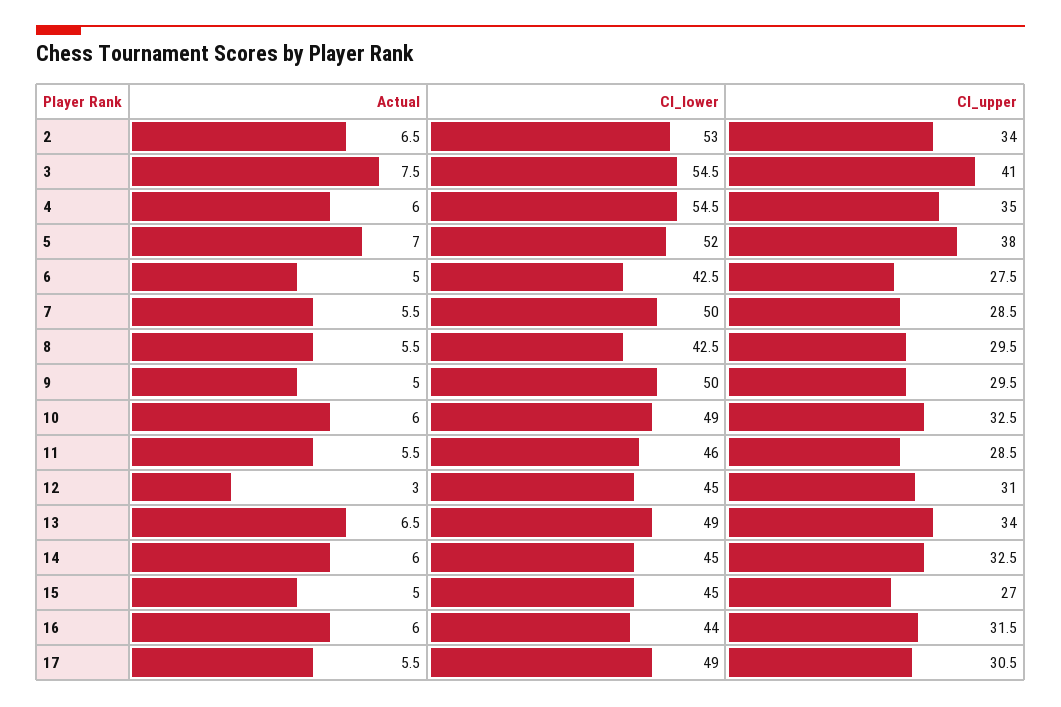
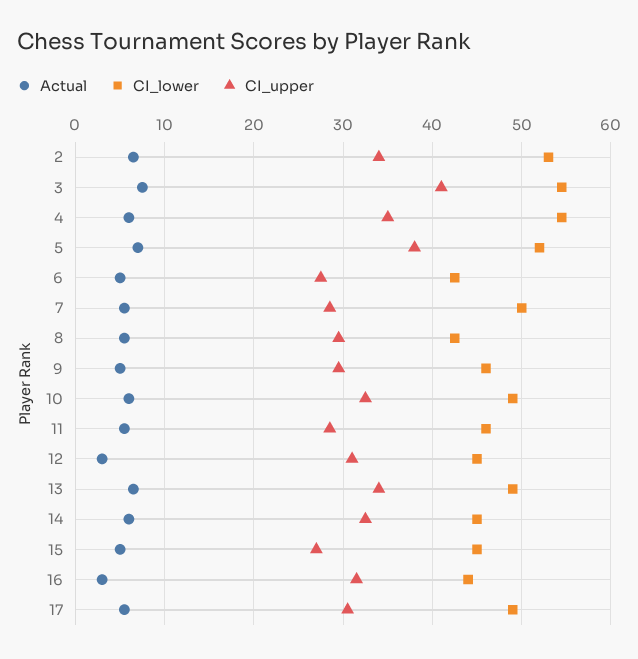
  {
    "Actual": {
      "2": 6.5,
      "3": 7.5,
      "4": 6,
      "5": 7,
      "6": 5,
      "7": 5.5,
      "8": 5.5,
      "9": 5,
      "10": 6,
      "11": 5.5,
      "12": 3,
      "13": 6.5,
      "14": 6,
      "15": 5,
-     "16": 6,
+     "16": 3,
      "17": 5.5
    },
    "CI_lower": {
      "2": 53,
      "3": 54.5,
      "4": 54.5,
      "5": 52,
      "6": 42.5,
      "7": 50,
      "8": 42.5,
-     "9": 50,
+     "9": 46,
      "10": 49,
      "11": 46,
      "12": 45,
      "13": 49,
      "14": 45,
      "15": 45,
      "16": 44,
      "17": 49
    },
    "CI_upper": {
      "2": 34,
      "3": 41,
      "4": 35,
      "5": 38,
      "6": 27.5,
      "7": 28.5,
      "8": 29.5,
      "9": 29.5,
      "10": 32.5,
      "11": 28.5,
      "12": 31,
      "13": 34,
      "14": 32.5,
      "15": 27,
      "16": 31.5,
      "17": 30.5
    }
  }

